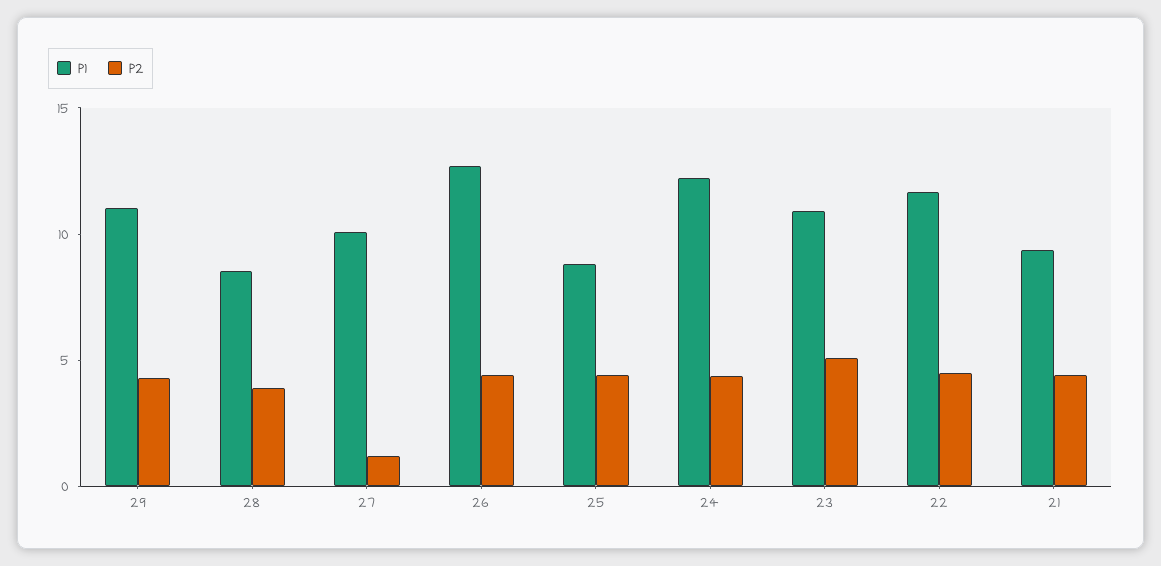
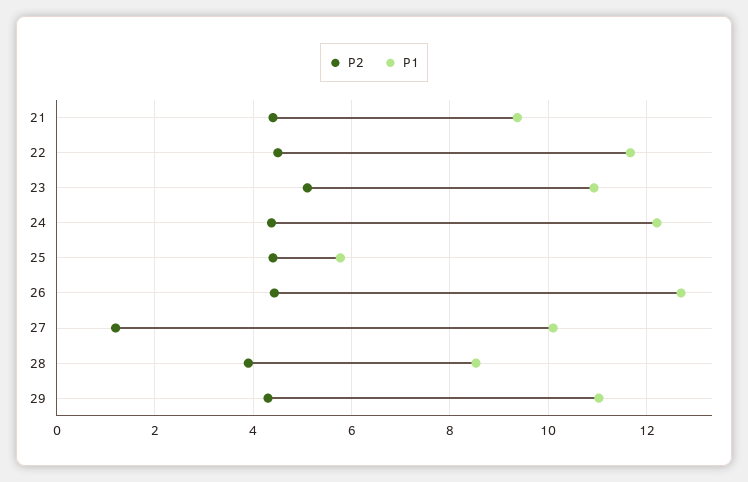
  {
    "P1": {
      "29": 11,
      "28": 8.6,
      "27": 10.2,
      "26": 12.8,
-     "25": 9,
+     "25": 5.8,
      "24": 12.2,
      "23": 11,
      "22": 11.6,
      "21": 9.4
    },
    "P2": {
      "29": 4.4,
      "28": 4,
      "27": 1.2,
      "26": 4.4,
      "25": 4.4,
      "24": 4.4,
      "23": 5.2,
      "22": 4.6,
      "21": 4.4
    }
  }

